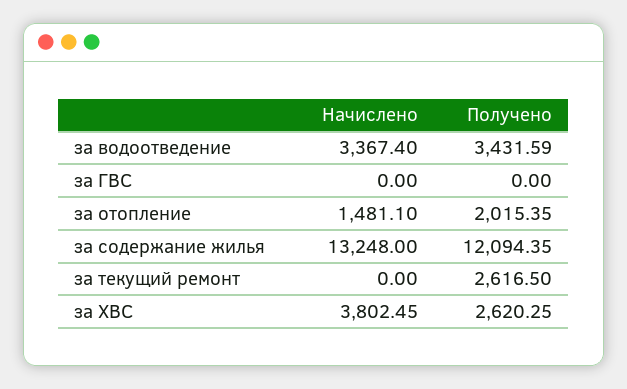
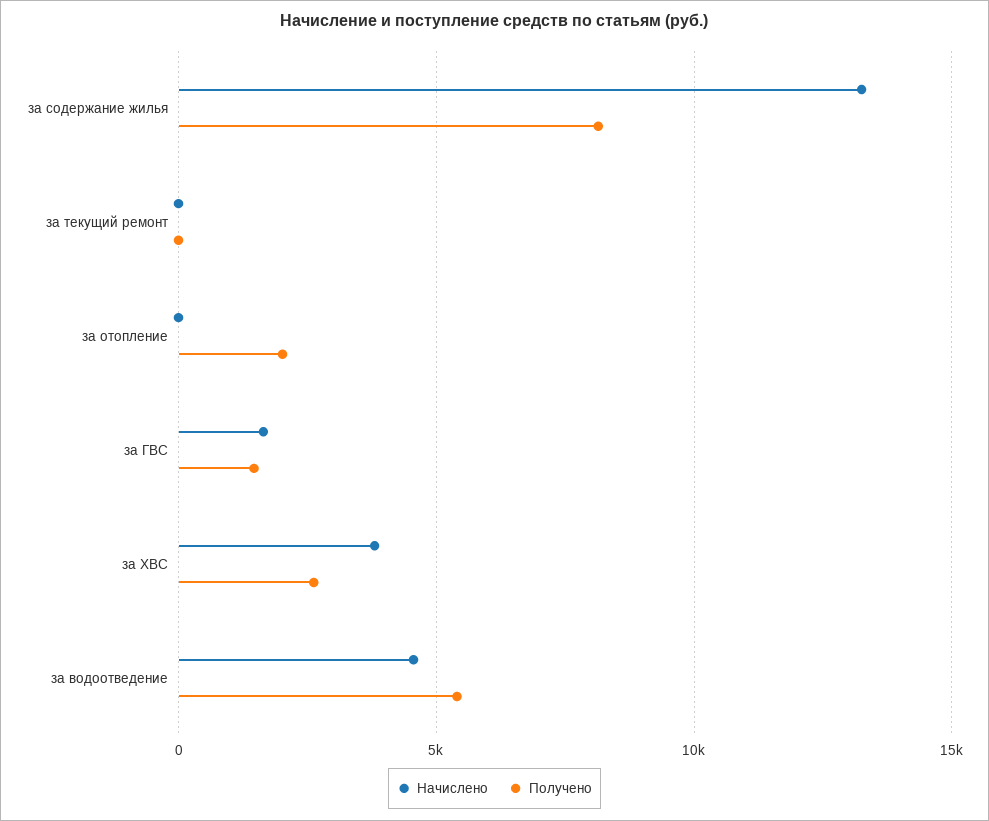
  {
    "Начислено": {
-     "за водоотведение": 3367.4,
+     "за водоотведение": 4500,
-     "за ГВС": 0,
+     "за ГВС": 1500,
-     "за отопление": 1481.1,
+     "за отопление": 0,
      "за содержание жилья": 13248,
      "за текущий ремонт": 0,
      "за ХВС": 3802.45
    },
    "Получено": {
-     "за водоотведение": 3431.59,
+     "за водоотведение": 5500,
-     "за ГВС": 0,
+     "за ГВС": 1500,
      "за отопление": 2015.35,
-     "за содержание жилья": 12094.35,
+     "за содержание жилья": 8000,
-     "за текущий ремонт": 2616.5,
+     "за текущий ремонт": 0,
      "за ХВС": 2620.25
    }
  }

